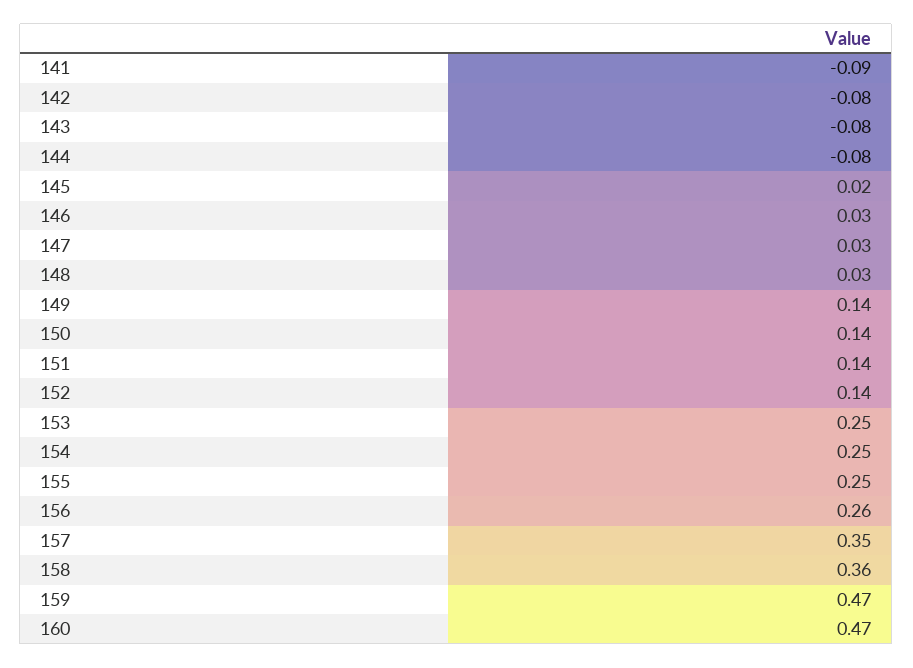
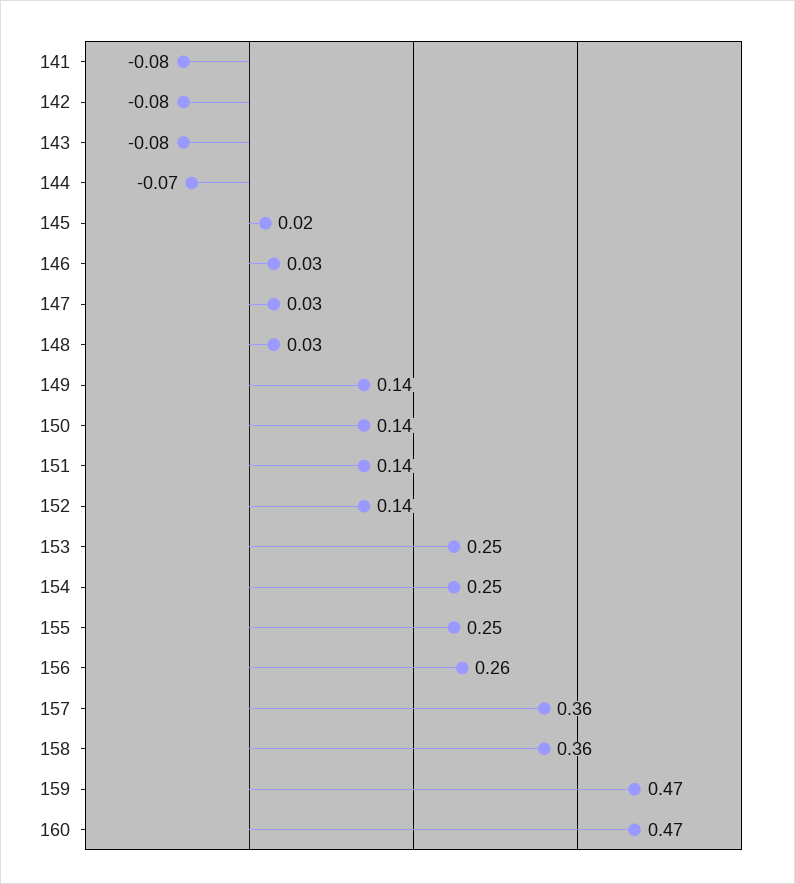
  {
-   "141": -0.09,
+   "141": -0.08,
    "142": -0.08,
    "143": -0.08,
-   "144": -0.08,
+   "144": -0.07,
    "145": 0.02,
    "146": 0.03,
    "147": 0.03,
    "148": 0.03,
    "149": 0.14,
    "150": 0.14,
    "151": 0.14,
    "152": 0.14,
    "153": 0.25,
    "154": 0.25,
    "155": 0.25,
    "156": 0.26,
-   "157": 0.35,
+   "157": 0.36,
    "158": 0.36,
    "159": 0.47,
    "160": 0.47
  }

